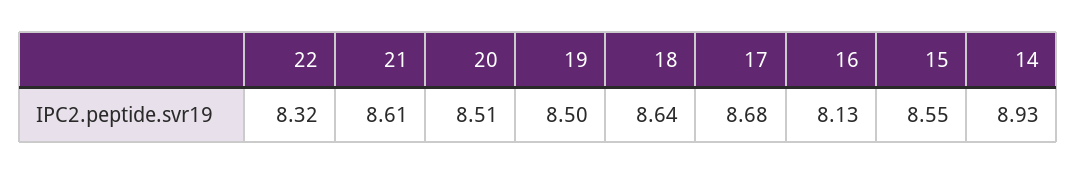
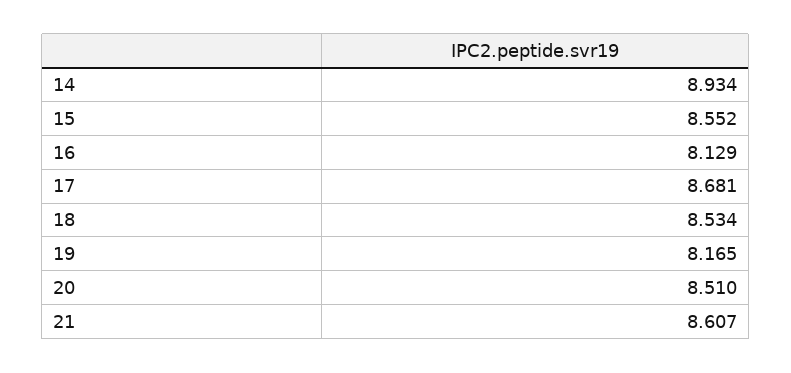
  {
-   "22": 8.32,
    "21": 8.607,
    "20": 8.51,
-   "19": 8.5,
+   "19": 8.165,
-   "18": 8.64,
+   "18": 8.534,
    "17": 8.681,
    "16": 8.129,
    "15": 8.552,
    "14": 8.934
  }

